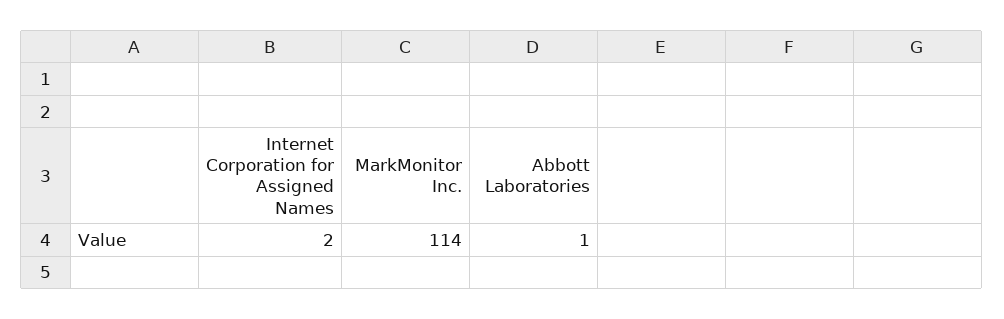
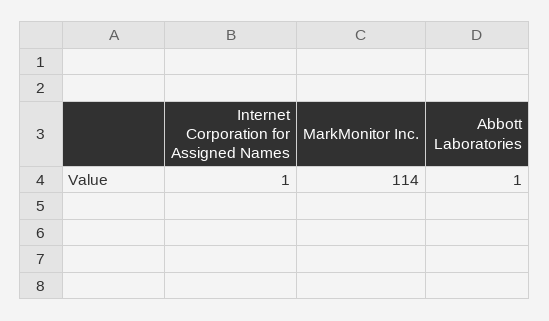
  {
-   "Internet Corporation for Assigned Names": 2,
+   "Internet Corporation for Assigned Names": 1,
    "MarkMonitor Inc.": 114,
    "Abbott Laboratories": 1
  }

